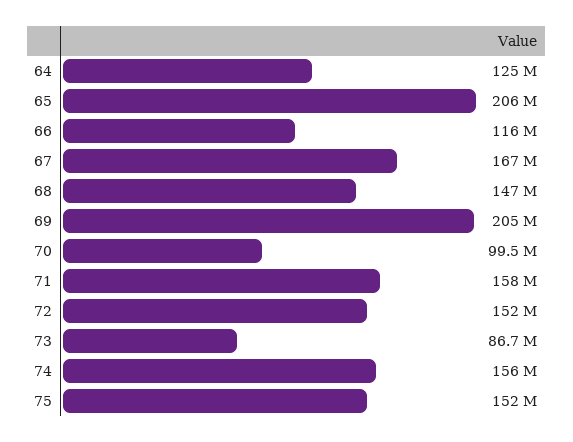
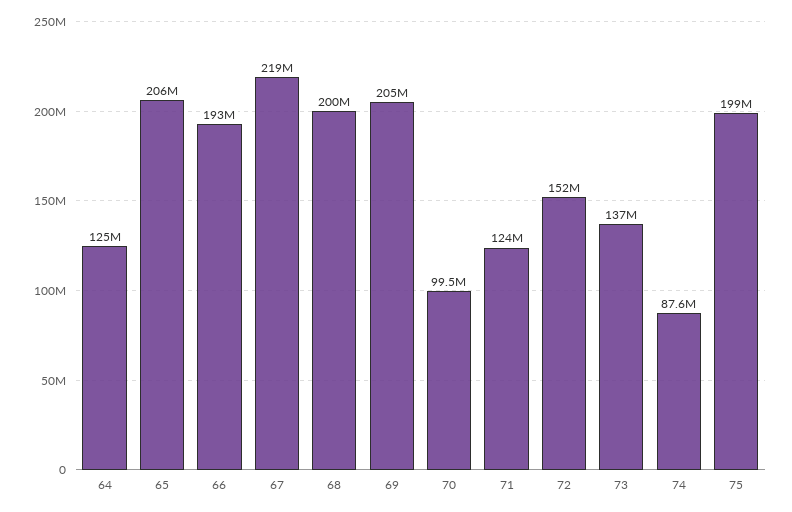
  {
    "64": 125000000,
    "65": 206000000,
-   "66": 116000000,
+   "66": 193000000,
-   "67": 167000000,
+   "67": 219000000,
-   "68": 147000000,
+   "68": 200000000,
    "69": 205000000,
    "70": 99500000,
-   "71": 158000000,
+   "71": 124000000,
    "72": 152000000,
-   "73": 86700000,
+   "73": 137000000,
-   "74": 156000000,
+   "74": 87600000,
-   "75": 152000000
+   "75": 199000000
  }

